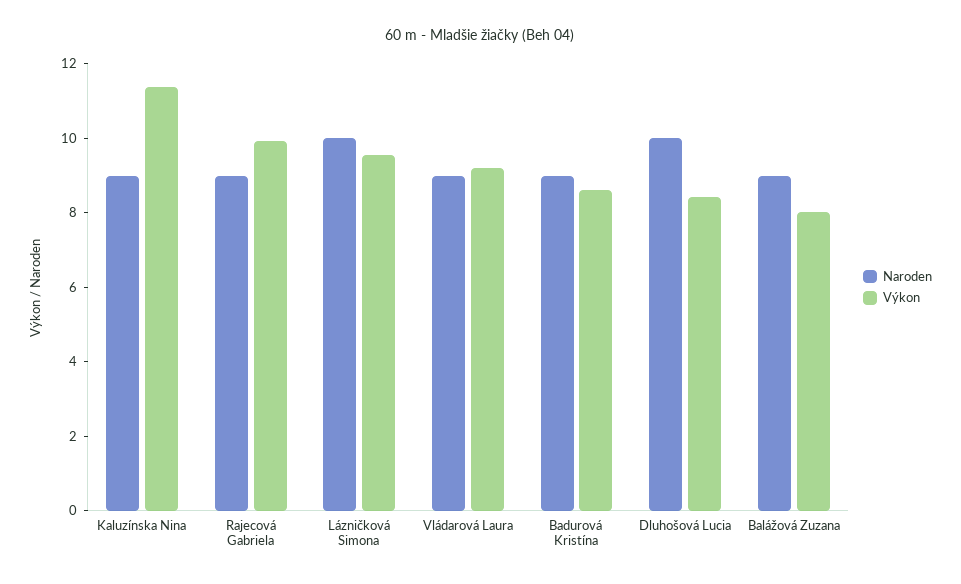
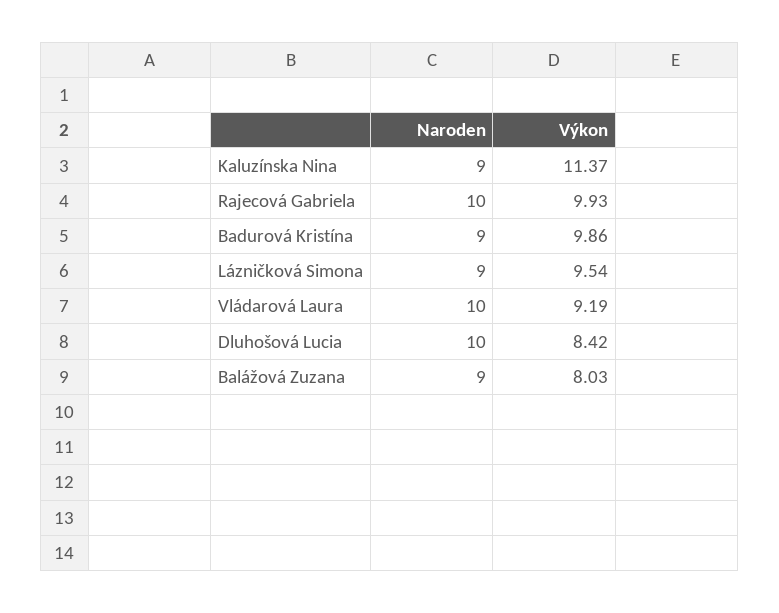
  {
    "Naroden": {
      "Kaluzínska Nina": 9,
-     "Rajecová Gabriela": 9,
+     "Rajecová Gabriela": 10,
-     "Lázničková Simona": 10,
+     "Lázničková Simona": 9,
-     "Vládarová Laura": 9,
+     "Vládarová Laura": 10,
      "Badurová Kristína": 9,
      "Dluhošová Lucia": 10,
      "Balážová Zuzana": 9
    },
    "Výkon": {
      "Kaluzínska Nina": 11.37,
      "Rajecová Gabriela": 9.93,
      "Lázničková Simona": 9.54,
      "Vládarová Laura": 9.19,
-     "Badurová Kristína": 8.5,
+     "Badurová Kristína": 9.86,
      "Dluhošová Lucia": 8.42,
      "Balážová Zuzana": 8.03
    }
  }

